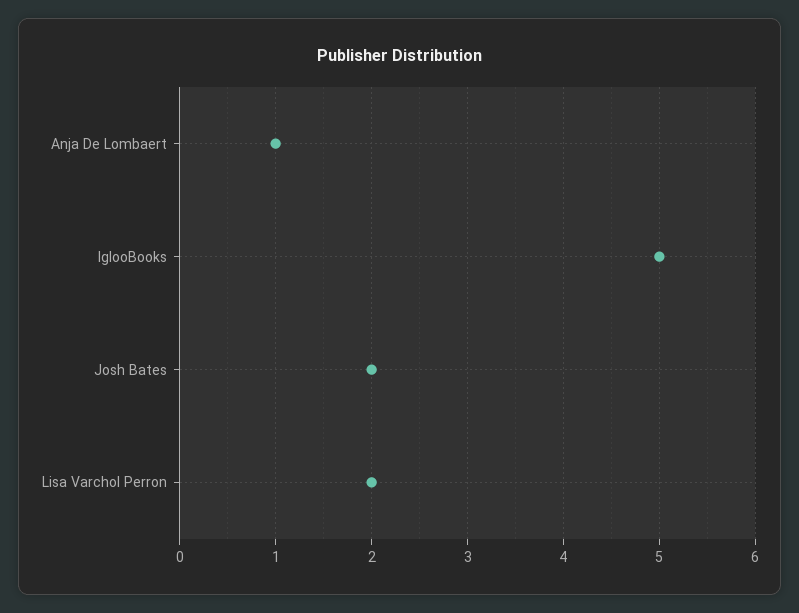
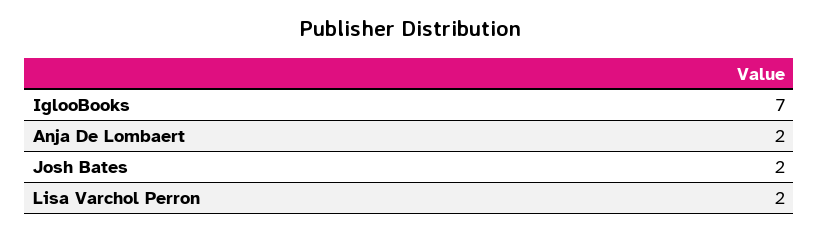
  {
-   "Anja De Lombaert": 1,
+   "Anja De Lombaert": 2,
-   "IglooBooks": 5,
+   "IglooBooks": 7,
    "Josh Bates": 2,
    "Lisa Varchol Perron": 2
  }

